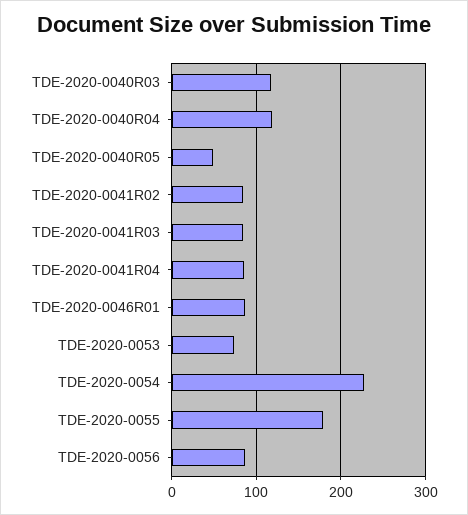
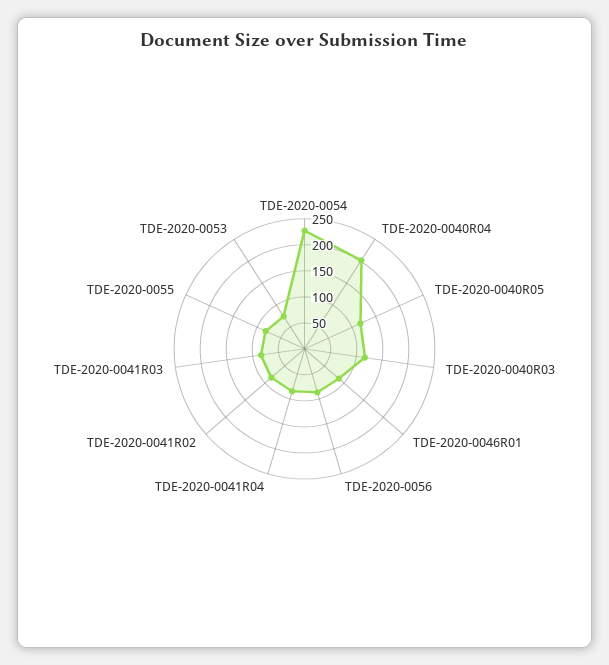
  {
    "TDE-2020-0040R03": 120,
-   "TDE-2020-0040R04": 120,
+   "TDE-2020-0040R04": 200,
-   "TDE-2020-0040R05": 50,
+   "TDE-2020-0040R05": 125,
    "TDE-2020-0041R02": 80,
    "TDE-2020-0041R03": 80,
    "TDE-2020-0041R04": 90,
    "TDE-2020-0046R01": 90,
    "TDE-2020-0053": 70,
    "TDE-2020-0054": 230,
-   "TDE-2020-0055": 180,
+   "TDE-2020-0055": 75,
    "TDE-2020-0056": 90
  }

